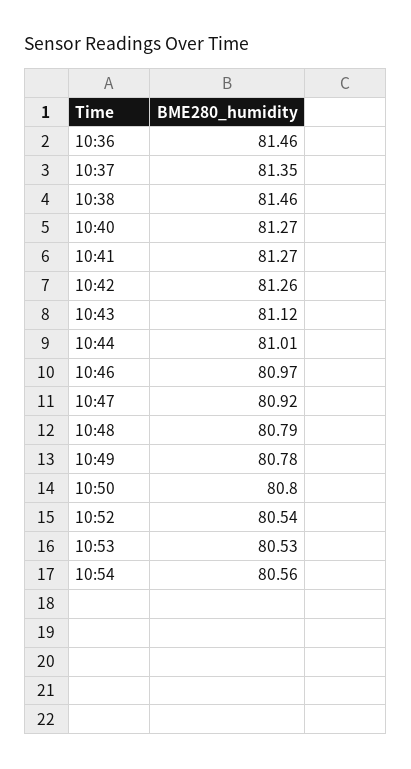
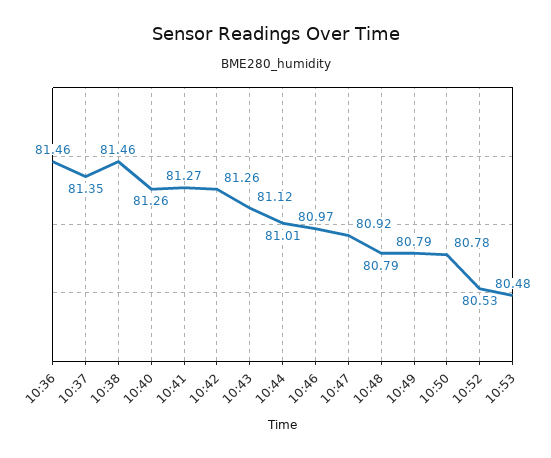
  {
    "10:36": 81.46,
    "10:37": 81.35,
    "10:38": 81.46,
-   "10:40": 81.27,
+   "10:40": 81.26,
    "10:41": 81.27,
    "10:42": 81.26,
    "10:43": 81.12,
    "10:44": 81.01,
    "10:46": 80.97,
    "10:47": 80.92,
    "10:48": 80.79,
-   "10:49": 80.78,
+   "10:49": 80.79,
-   "10:50": 80.8,
+   "10:50": 80.78,
-   "10:52": 80.54,
+   "10:52": 80.53,
-   "10:53": 80.53,
+   "10:53": 80.48
-   "10:54": 80.56
  }

